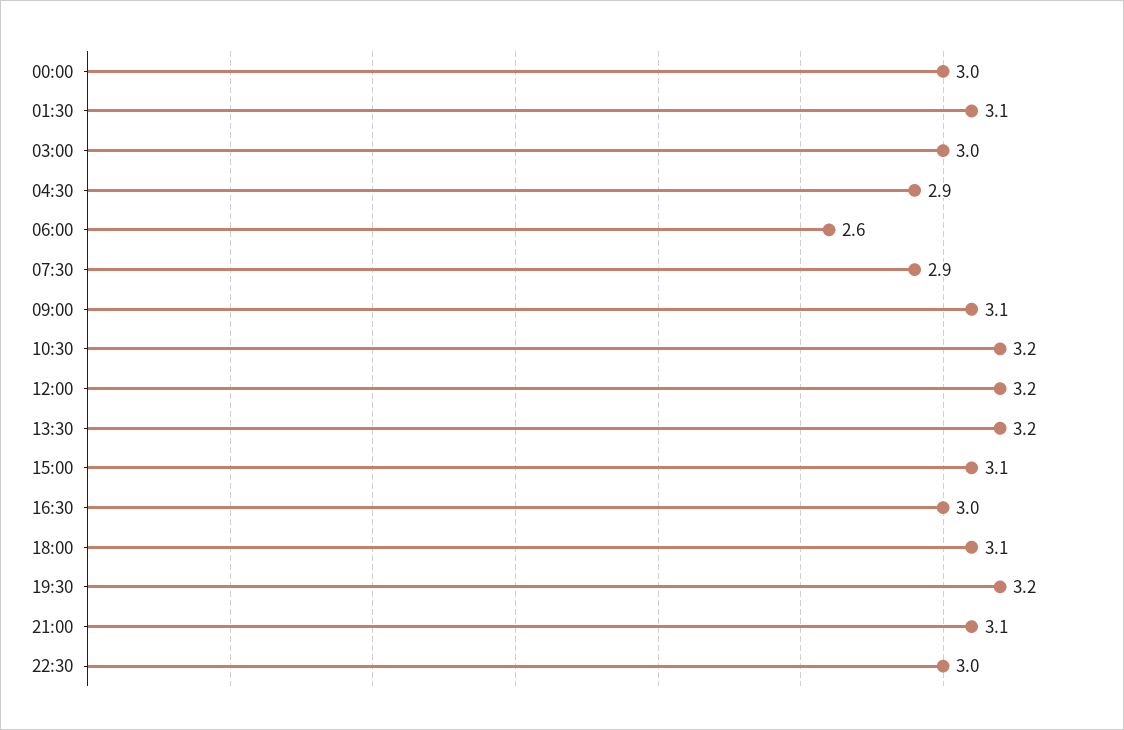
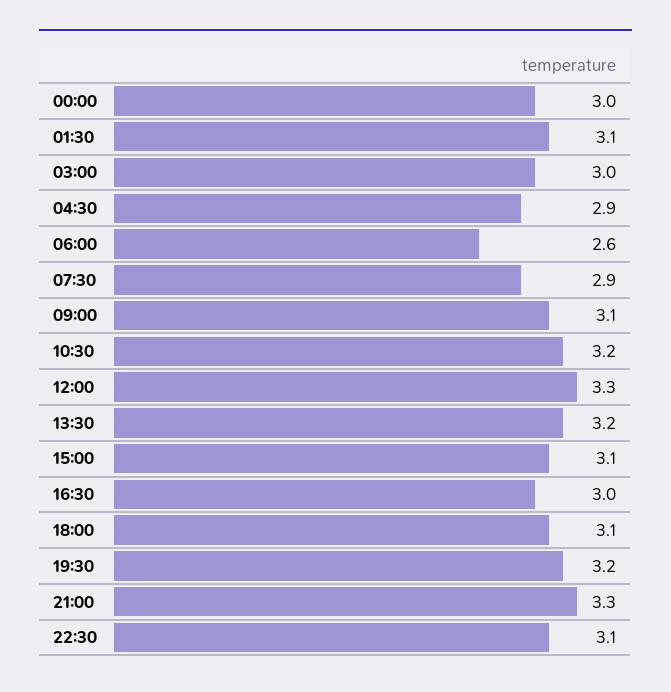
  {
    "00:00": 3,
    "01:30": 3.1,
    "03:00": 3,
    "04:30": 2.9,
    "06:00": 2.6,
    "07:30": 2.9,
    "09:00": 3.1,
    "10:30": 3.2,
-   "12:00": 3.2,
+   "12:00": 3.3,
    "13:30": 3.2,
    "15:00": 3.1,
    "16:30": 3,
    "18:00": 3.1,
    "19:30": 3.2,
-   "21:00": 3.1,
+   "21:00": 3.3,
-   "22:30": 3
+   "22:30": 3.1
  }

